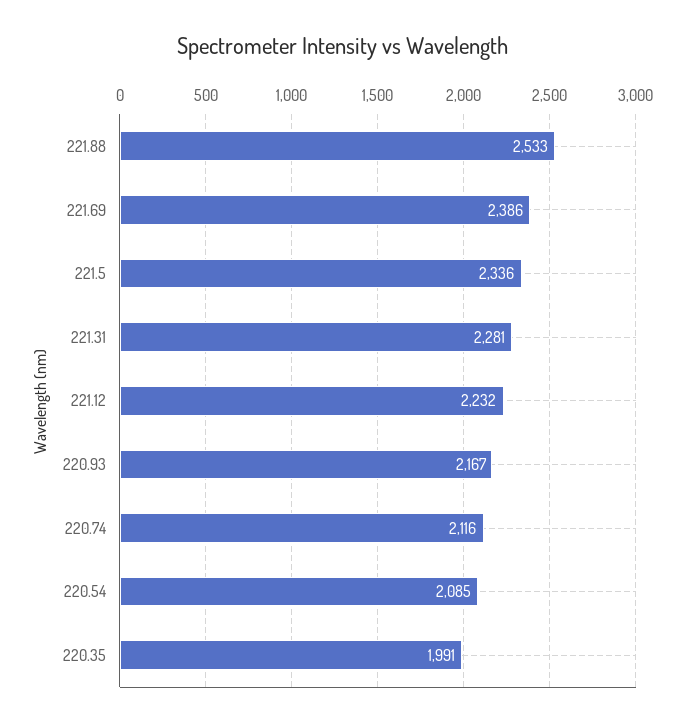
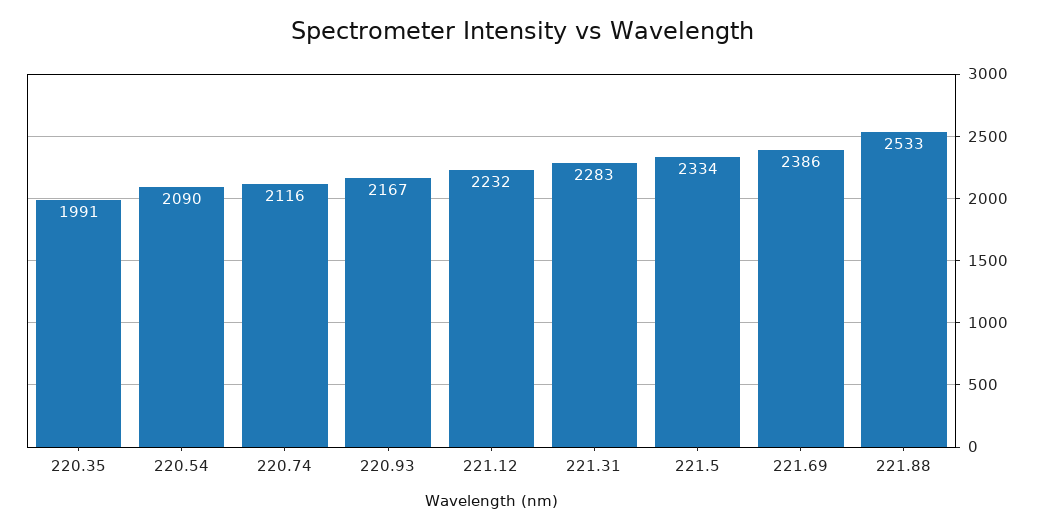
  {
    "221.88": 2533,
    "221.69": 2386,
-   "221.5": 2336,
+   "221.5": 2334,
-   "221.31": 2281,
+   "221.31": 2283,
    "221.12": 2232,
    "220.93": 2167,
    "220.74": 2116,
-   "220.54": 2085,
+   "220.54": 2090,
    "220.35": 1991
  }

